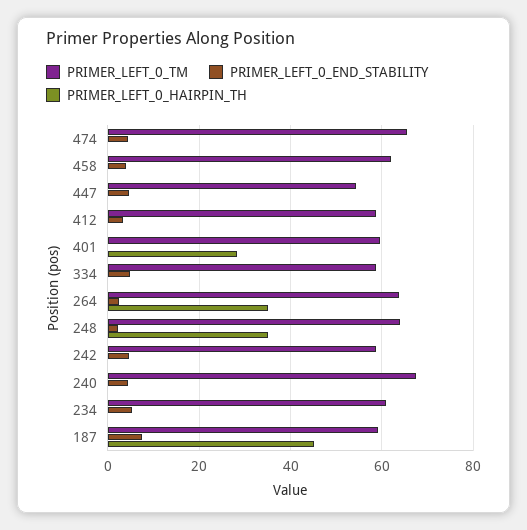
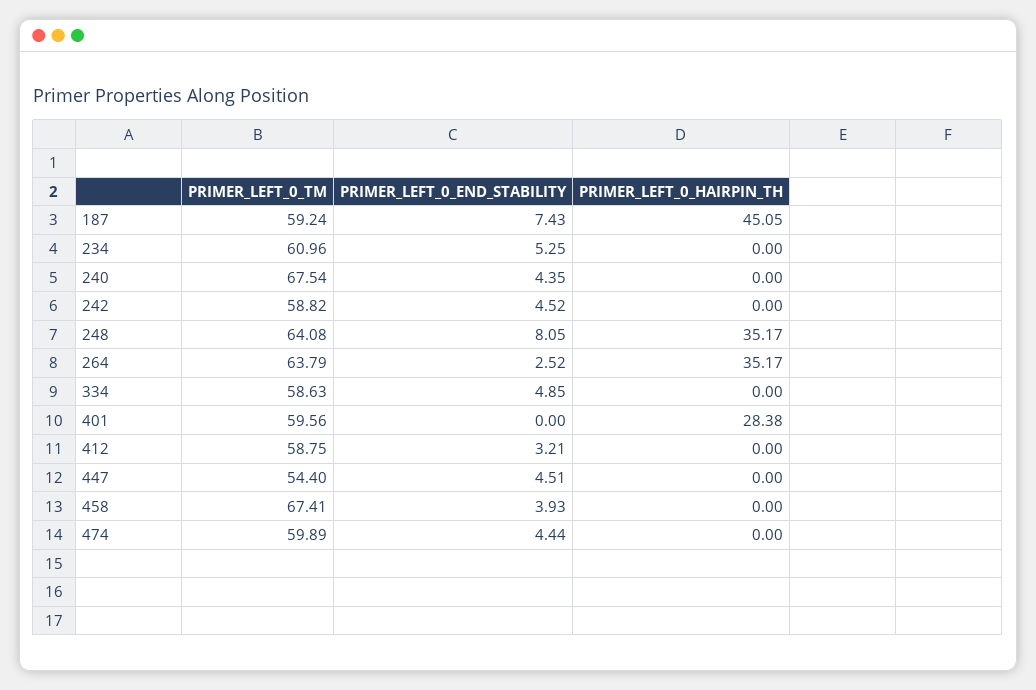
  {
    "PRIMER_LEFT_0_TM": {
-     "474": 66,
+     "474": 59.89,
-     "458": 62,
+     "458": 67.41,
      "447": 54.4,
      "412": 58.75,
      "401": 59.56,
      "334": 58.63,
      "264": 63.79,
      "248": 64.08,
      "242": 58.82,
      "240": 67.54,
      "234": 60.96,
      "187": 59.24
    },
    "PRIMER_LEFT_0_END_STABILITY": {
      "474": 4.44,
      "458": 3.93,
      "447": 4.51,
      "412": 3.21,
      "401": 0,
      "334": 4.85,
      "264": 2.52,
-     "248": 2,
+     "248": 8.05,
      "242": 4.52,
      "240": 4.35,
      "234": 5.25,
      "187": 7.43
    },
    "PRIMER_LEFT_0_HAIRPIN_TH": {
      "474": 0,
      "458": 0,
      "447": 0,
      "412": 0,
      "401": 28.38,
      "334": 0,
      "264": 35.17,
      "248": 35.17,
      "242": 0,
      "240": 0,
      "234": 0,
      "187": 45.05
    }
  }

